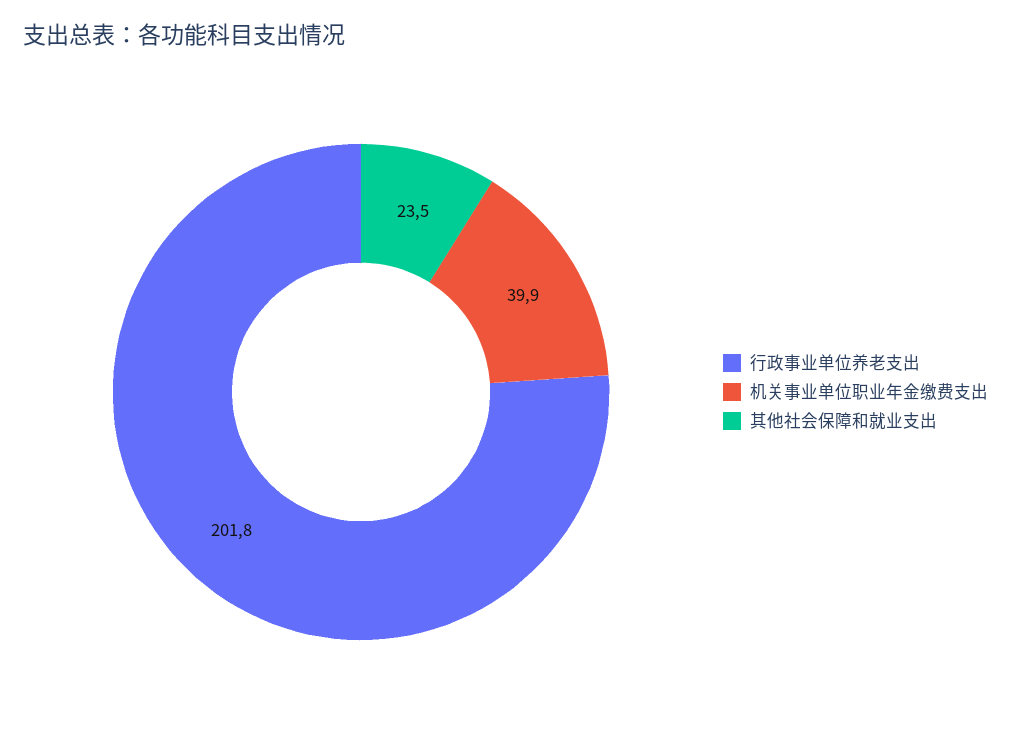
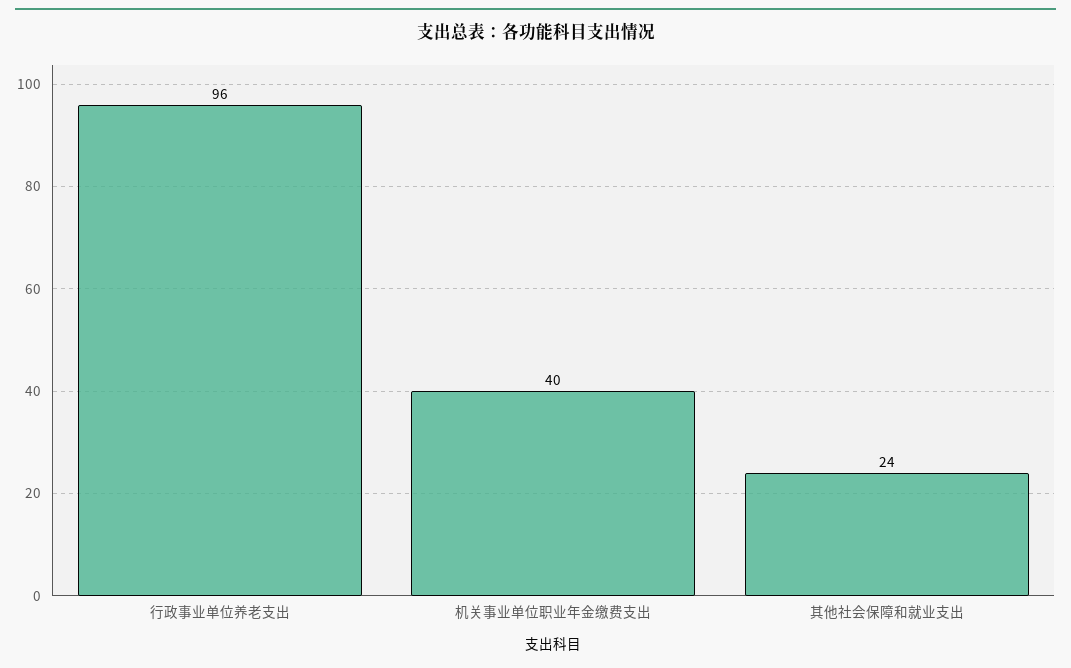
  {
-   "行政事业单位养老支出": 201.8,
+   "行政事业单位养老支出": 96,
    "机关事业单位职业年金缴费支出": 39.9,
    "其他社会保障和就业支出": 23.5
  }

